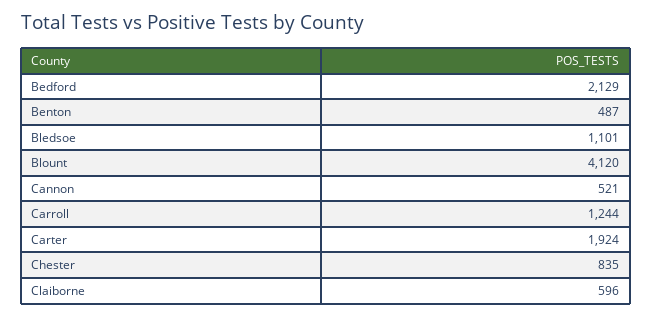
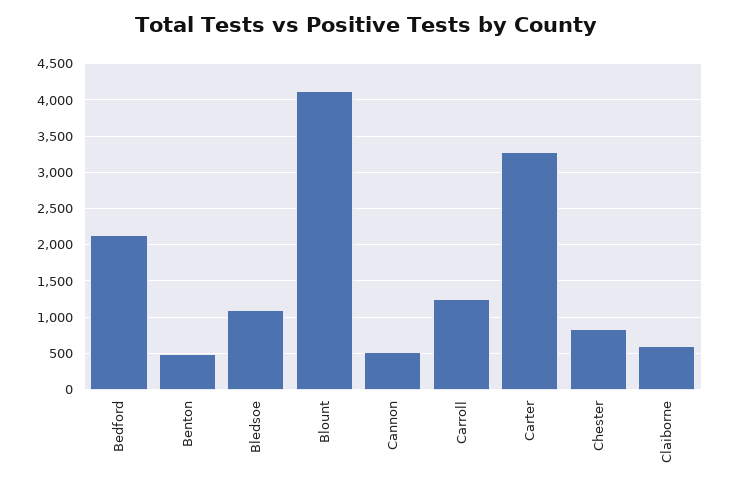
  {
    "Bedford": 2129,
    "Benton": 487,
    "Bledsoe": 1101,
    "Blount": 4120,
    "Cannon": 521,
    "Carroll": 1244,
-   "Carter": 1924,
+   "Carter": 3300,
    "Chester": 835,
    "Claiborne": 596
  }

